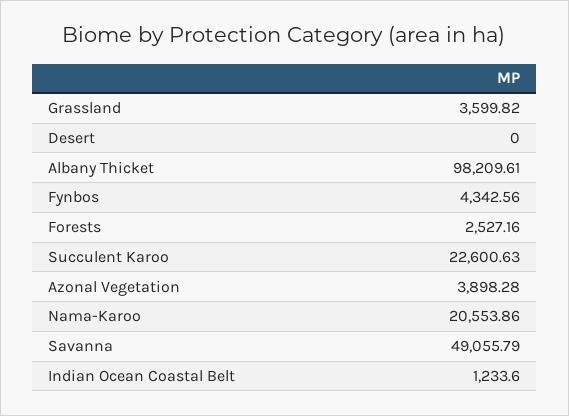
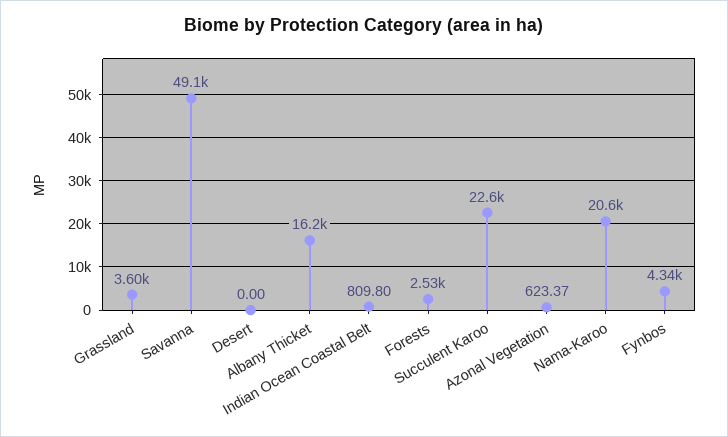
  {
    "Grassland": 3599.82,
    "Desert": 0,
-   "Albany Thicket": 98209.61,
+   "Albany Thicket": 16200,
    "Fynbos": 4342.56,
    "Forests": 2527.16,
    "Succulent Karoo": 22600.63,
-   "Azonal Vegetation": 3898.28,
+   "Azonal Vegetation": 623.37,
    "Nama-Karoo": 20553.86,
    "Savanna": 49055.79,
-   "Indian Ocean Coastal Belt": 1233.6
+   "Indian Ocean Coastal Belt": 809.8
  }

